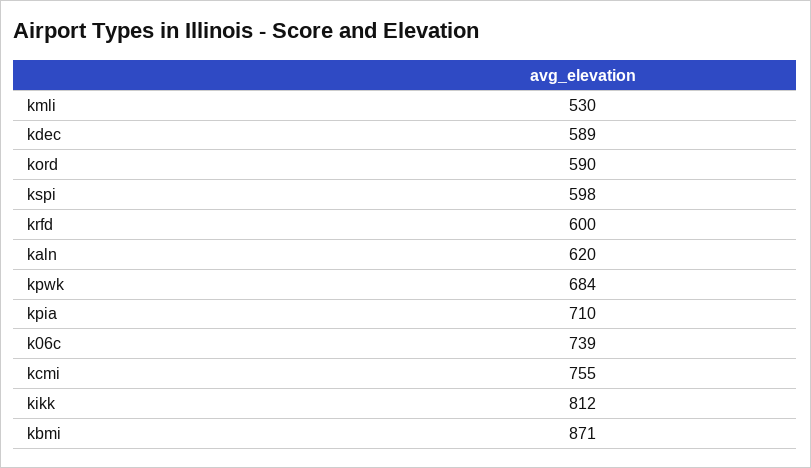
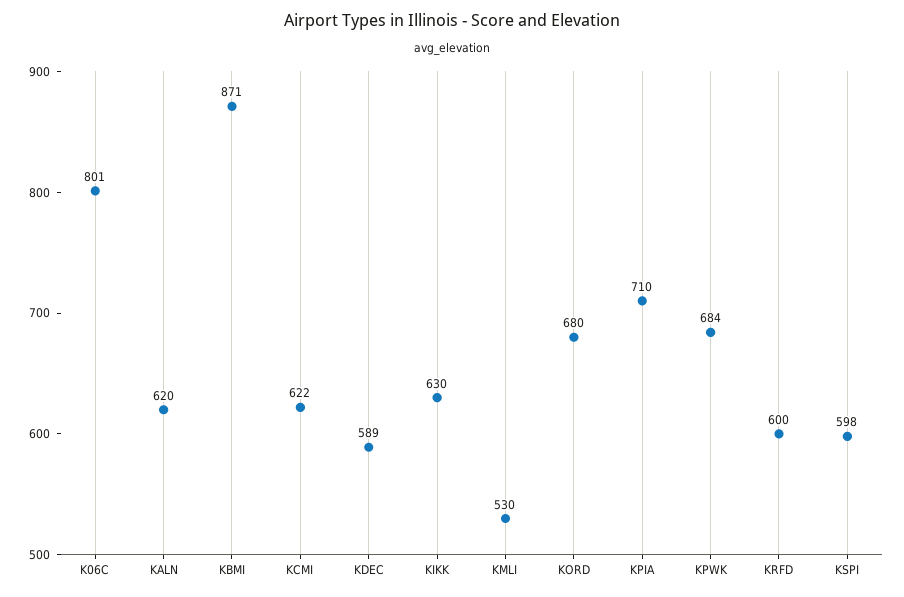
  {
    "kmli": 530,
    "kdec": 589,
-   "kord": 590,
+   "kord": 680,
    "kspi": 598,
    "krfd": 600,
    "kaln": 620,
    "kpwk": 684,
    "kpia": 710,
-   "k06c": 739,
+   "k06c": 801,
-   "kcmi": 755,
+   "kcmi": 622,
-   "kikk": 812,
+   "kikk": 630,
    "kbmi": 871
  }

